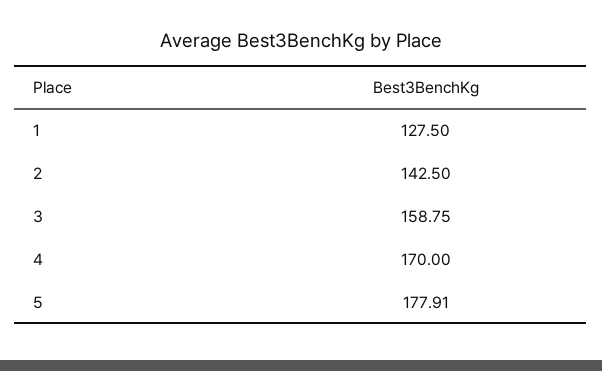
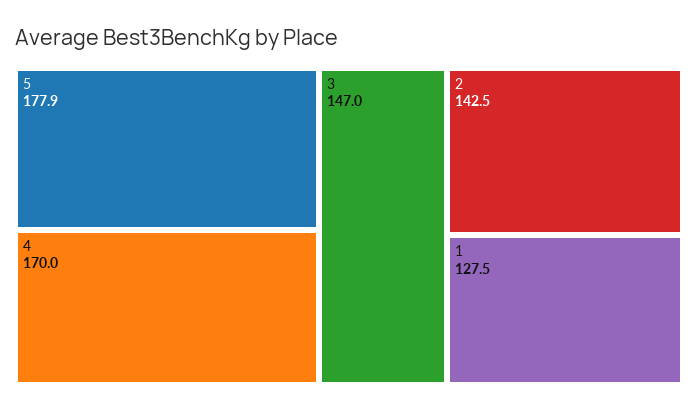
  {
    "1": 127.5,
    "2": 142.5,
-   "3": 158.75,
+   "3": 147,
    "4": 170,
    "5": 177.91
  }

